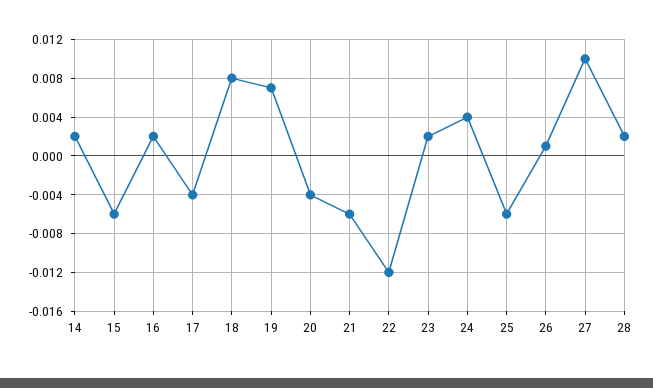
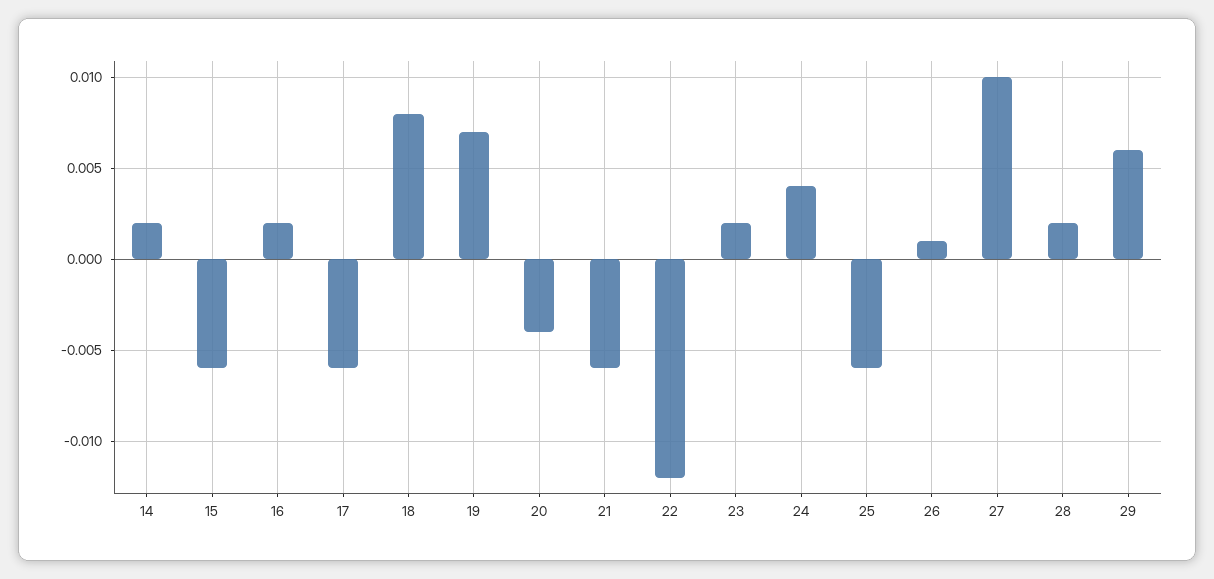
  {
    "14": 0.002,
    "15": -0.006,
    "16": 0.002,
-   "17": -0.004,
+   "17": -0.006,
    "18": 0.008,
    "19": 0.007,
    "20": -0.004,
    "21": -0.006,
    "22": -0.012,
    "23": 0.002,
    "24": 0.004,
    "25": -0.006,
    "26": 0.001,
    "27": 0.01,
-   "28": 0.002
+   "28": 0.002,
+   "29": 0.006
  }

